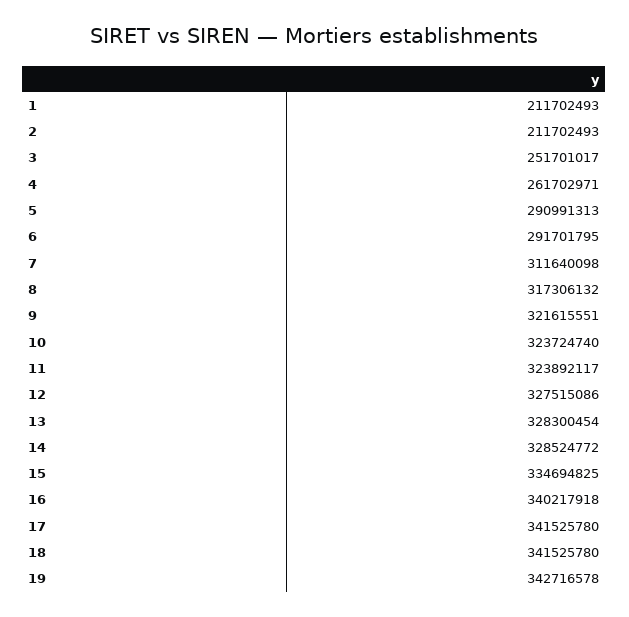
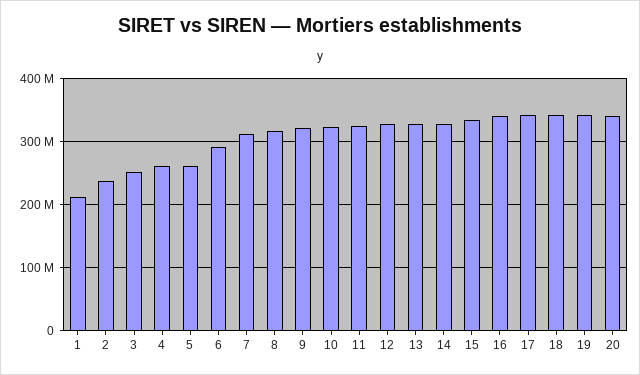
  {
    "1": 211702493,
-   "2": 211702493,
+   "2": 240000000,
    "3": 251701017,
    "4": 261702971,
-   "5": 290991313,
+   "5": 260000000,
    "6": 291701795,
    "7": 311640098,
    "8": 317306132,
    "9": 321615551,
    "10": 323724740,
    "11": 323892117,
    "12": 327515086,
    "13": 328300454,
    "14": 328524772,
    "15": 334694825,
    "16": 340217918,
    "17": 341525780,
    "18": 341525780,
-   "19": 342716578
+   "19": 342716578,
+   "20": 340000000
  }

